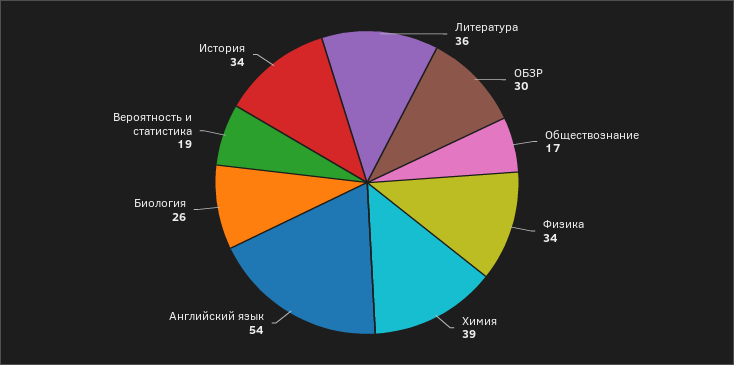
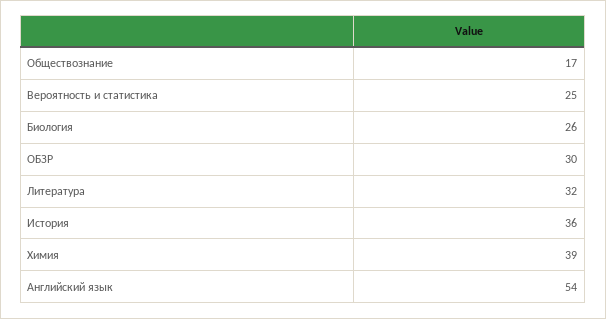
  {
-   "Литература": 36,
+   "Литература": 32,
    "ОБЗР": 30,
    "Обществознание": 17,
-   "Физика": 34,
    "Химия": 39,
    "Английский язык": 54,
    "Биология": 26,
-   "Вероятность и статистика": 19,
+   "Вероятность и статистика": 25,
-   "История": 34
+   "История": 36
  }

